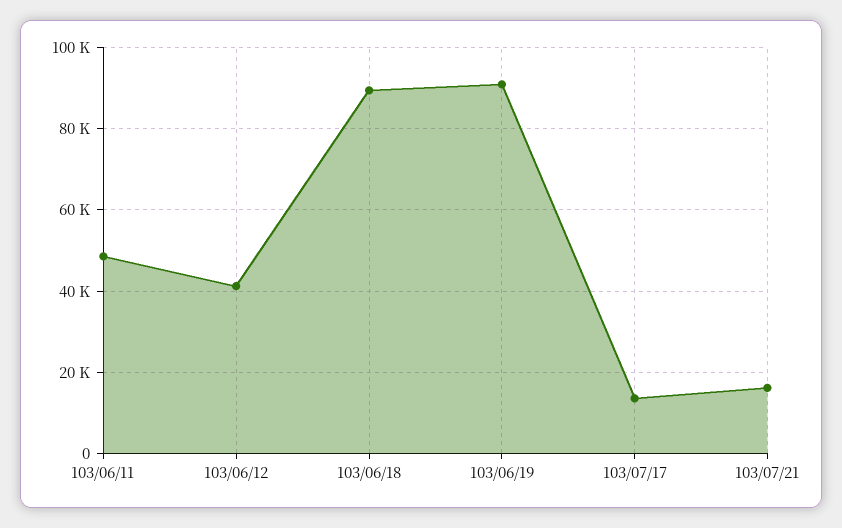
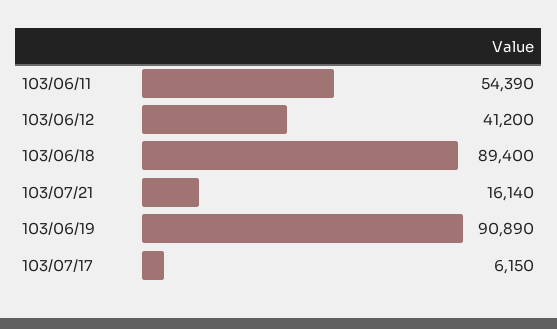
  {
-   "103/06/11": 48000,
+   "103/06/11": 54390,
    "103/06/12": 41200,
    "103/06/18": 89400,
    "103/06/19": 90890,
-   "103/07/17": 14000,
+   "103/07/17": 6150,
    "103/07/21": 16140
  }

